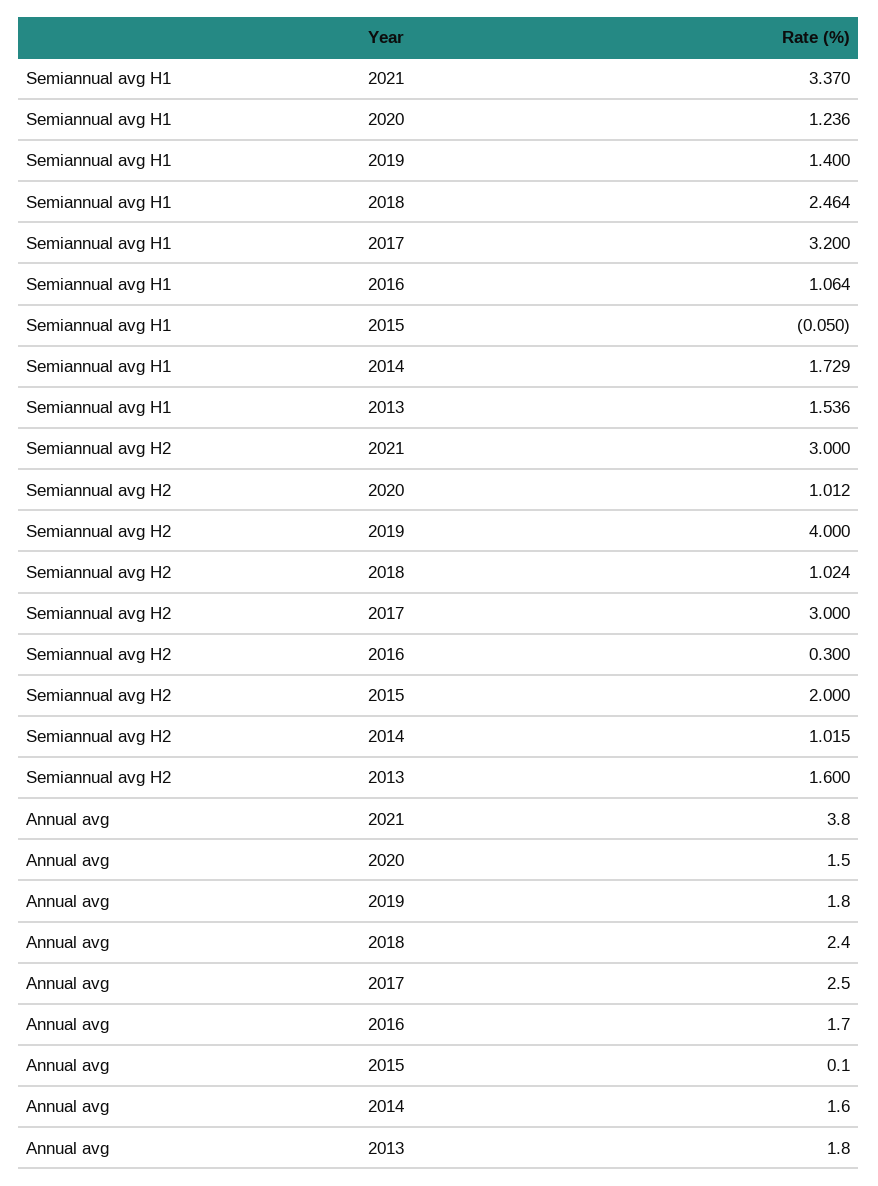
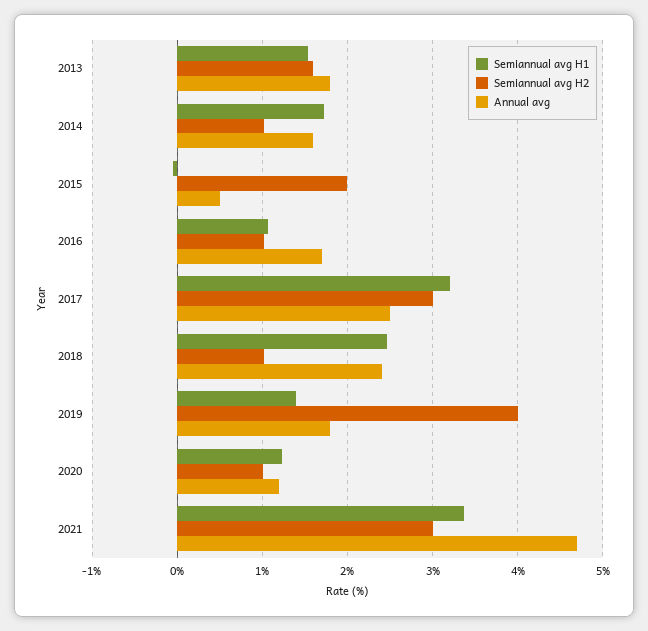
  {
    "Semiannual avg H1": {
      "2021": 3.37,
      "2020": 1.236,
      "2019": 1.4,
      "2018": 2.464,
      "2017": 3.2,
      "2016": 1.064,
      "2015": -0.05,
      "2014": 1.729,
      "2013": 1.536
    },
    "Semiannual avg H2": {
      "2021": 3,
      "2020": 1.012,
      "2019": 4,
      "2018": 1.024,
      "2017": 3,
-     "2016": 0.3,
+     "2016": 1,
      "2015": 2,
      "2014": 1.015,
      "2013": 1.6
    },
    "Annual avg": {
-     "2021": 3.8,
+     "2021": 4.7,
-     "2020": 1.5,
+     "2020": 1.2,
      "2019": 1.8,
      "2018": 2.4,
      "2017": 2.5,
      "2016": 1.7,
-     "2015": 0.1,
+     "2015": 0.5,
      "2014": 1.6,
      "2013": 1.8
    }
  }

